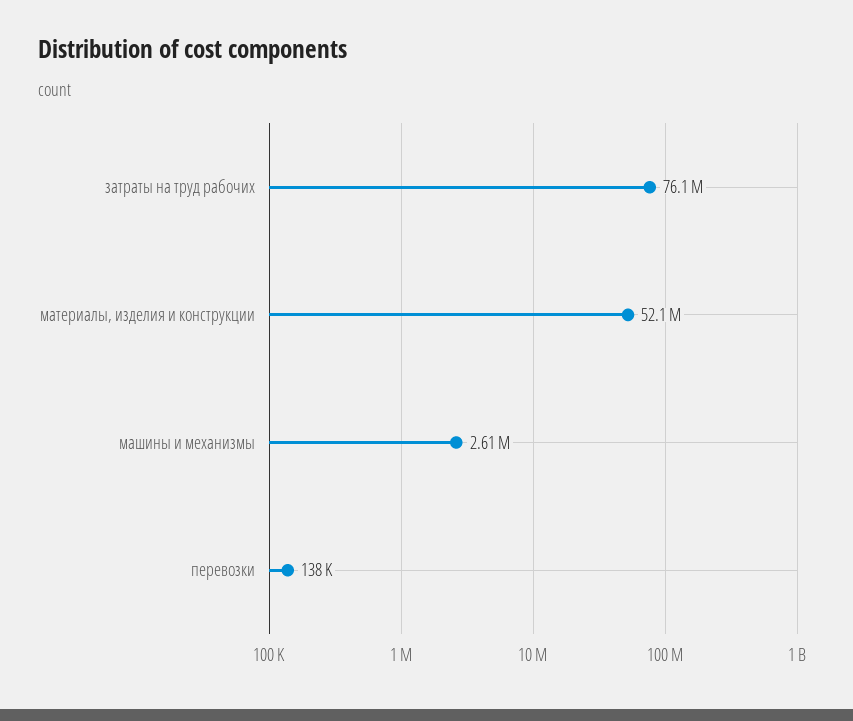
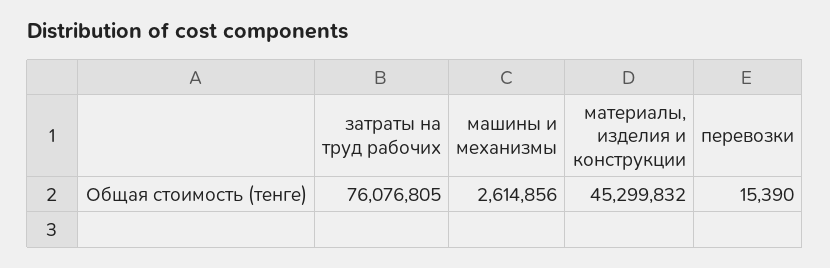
  {
    "затраты на труд рабочих": 76076805,
-   "материалы, изделия и конструкции": 52100000,
+   "материалы, изделия и конструкции": 45299832,
    "машины и механизмы": 2614856,
-   "перевозки": 138000
+   "перевозки": 15390
  }

